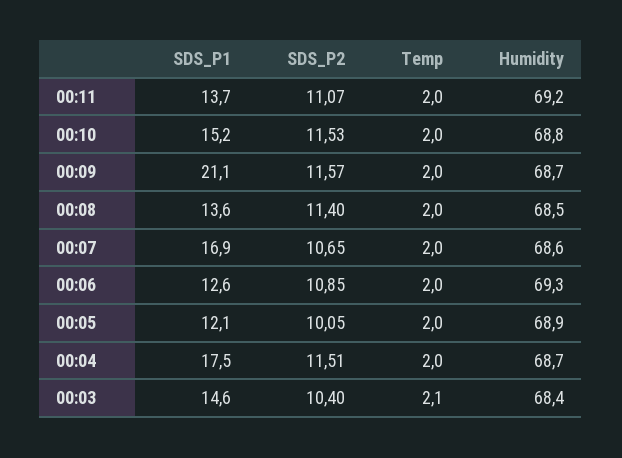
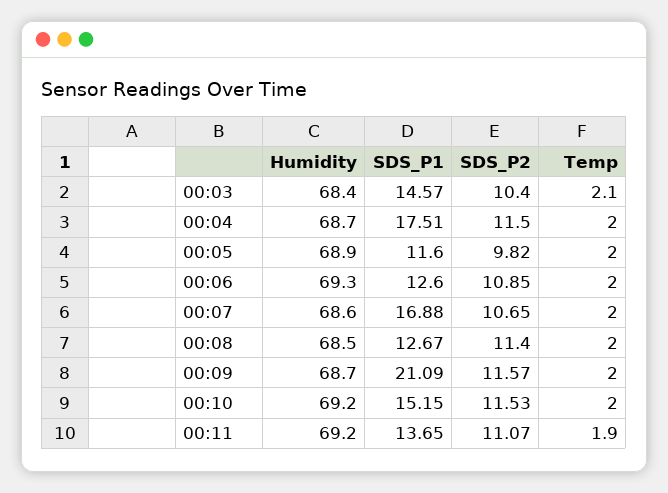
  {
    "SDS_P1": {
      "00:11": 13.65,
      "00:10": 15.15,
      "00:09": 21.09,
-     "00:08": 13.6,
+     "00:08": 12.67,
      "00:07": 16.88,
      "00:06": 12.6,
-     "00:05": 12.1,
+     "00:05": 11.6,
      "00:04": 17.51,
      "00:03": 14.57
    },
    "SDS_P2": {
      "00:11": 11.07,
      "00:10": 11.53,
      "00:09": 11.57,
      "00:08": 11.4,
      "00:07": 10.65,
      "00:06": 10.85,
-     "00:05": 10.05,
+     "00:05": 9.82,
-     "00:04": 11.51,
+     "00:04": 11.5,
      "00:03": 10.4
    },
    "Temp": {
-     "00:11": 2,
+     "00:11": 1.9,
      "00:10": 2,
      "00:09": 2,
      "00:08": 2,
      "00:07": 2,
      "00:06": 2,
      "00:05": 2,
      "00:04": 2,
      "00:03": 2.1
    },
    "Humidity": {
      "00:11": 69.2,
-     "00:10": 68.8,
+     "00:10": 69.2,
      "00:09": 68.7,
      "00:08": 68.5,
      "00:07": 68.6,
      "00:06": 69.3,
      "00:05": 68.9,
      "00:04": 68.7,
      "00:03": 68.4
    }
  }

